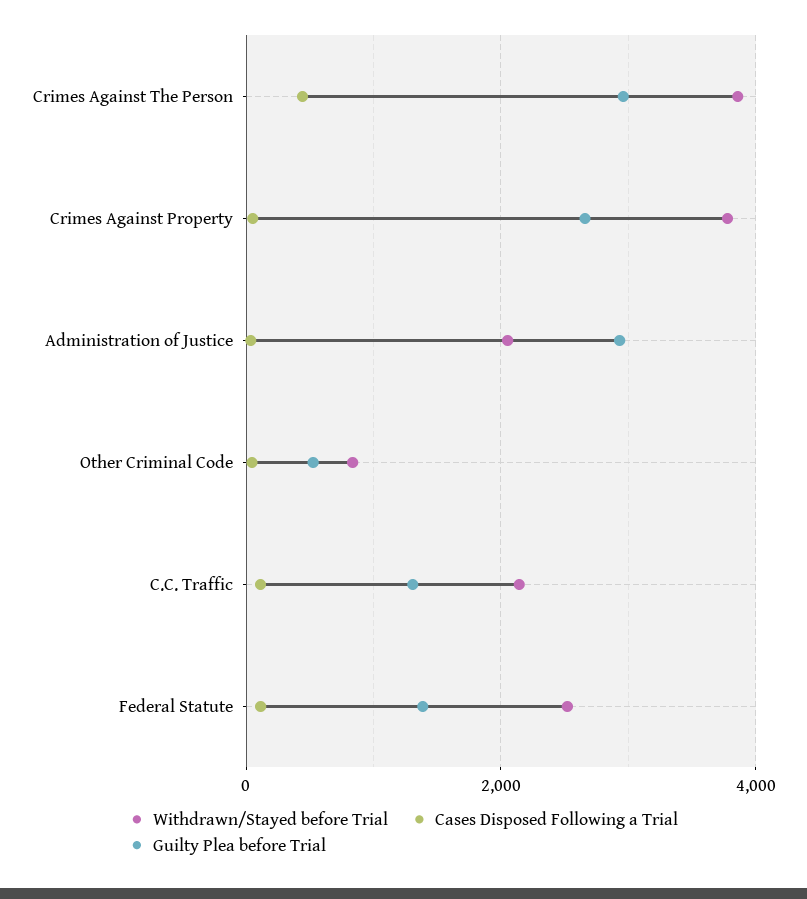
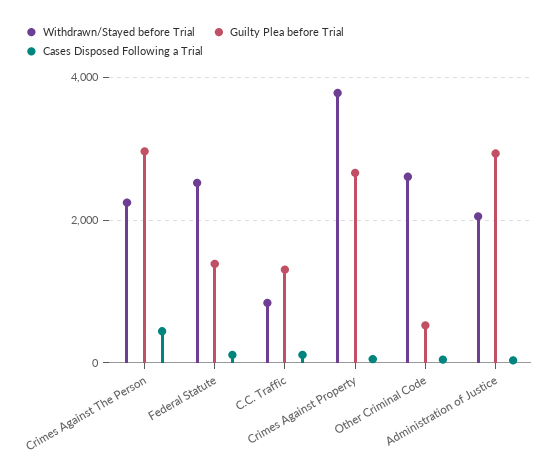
  {
    "Withdrawn/Stayed before Trial": {
-     "Crimes Against The Person": 3800,
+     "Crimes Against The Person": 2200,
      "Crimes Against Property": 3800,
      "Administration of Justice": 2000,
-     "Other Criminal Code": 800,
+     "Other Criminal Code": 2600,
-     "C.C. Traffic": 2200,
+     "C.C. Traffic": 800,
      "Federal Statute": 2600
    },
    "Cases Disposed Following a Trial": {
      "Crimes Against The Person": 400,
      "Crimes Against Property": 0,
      "Administration of Justice": 0,
      "Other Criminal Code": 0,
      "C.C. Traffic": 200,
      "Federal Statute": 200
    },
    "Guilty Plea before Trial": {
      "Crimes Against The Person": 3000,
      "Crimes Against Property": 2600,
      "Administration of Justice": 3000,
      "Other Criminal Code": 600,
      "C.C. Traffic": 1400,
      "Federal Statute": 1400
    }
  }

